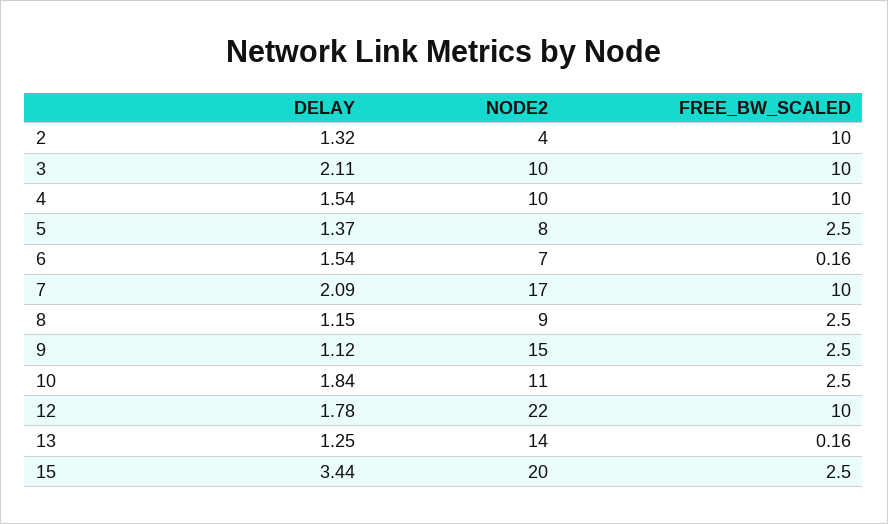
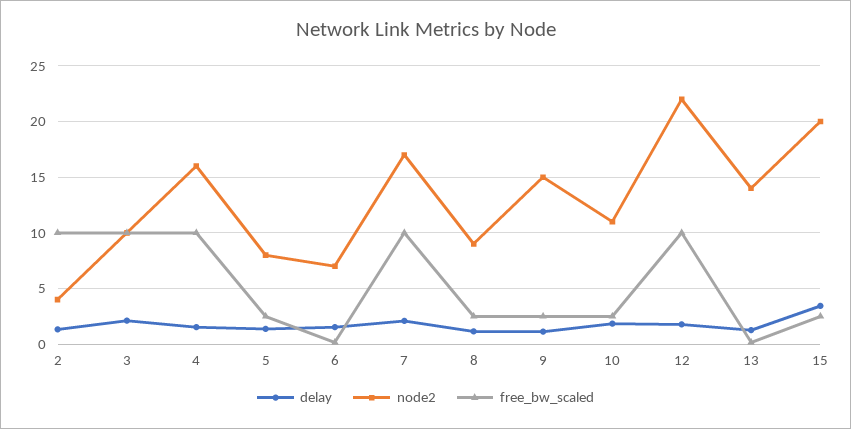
  {
    "DELAY": {
      "2": 1.32,
      "3": 2.11,
      "4": 1.54,
      "5": 1.37,
      "6": 1.54,
      "7": 2.09,
      "8": 1.15,
      "9": 1.12,
      "10": 1.84,
      "12": 1.78,
      "13": 1.25,
      "15": 3.44
    },
    "NODE2": {
      "2": 4,
      "3": 10,
-     "4": 10,
+     "4": 16,
      "5": 8,
      "6": 7,
      "7": 17,
      "8": 9,
      "9": 15,
      "10": 11,
      "12": 22,
      "13": 14,
      "15": 20
    },
    "FREE_BW_SCALED": {
      "2": 10,
      "3": 10,
      "4": 10,
      "5": 2.5,
      "6": 0.16,
      "7": 10,
      "8": 2.5,
      "9": 2.5,
      "10": 2.5,
      "12": 10,
      "13": 0.16,
      "15": 2.5
    }
  }

